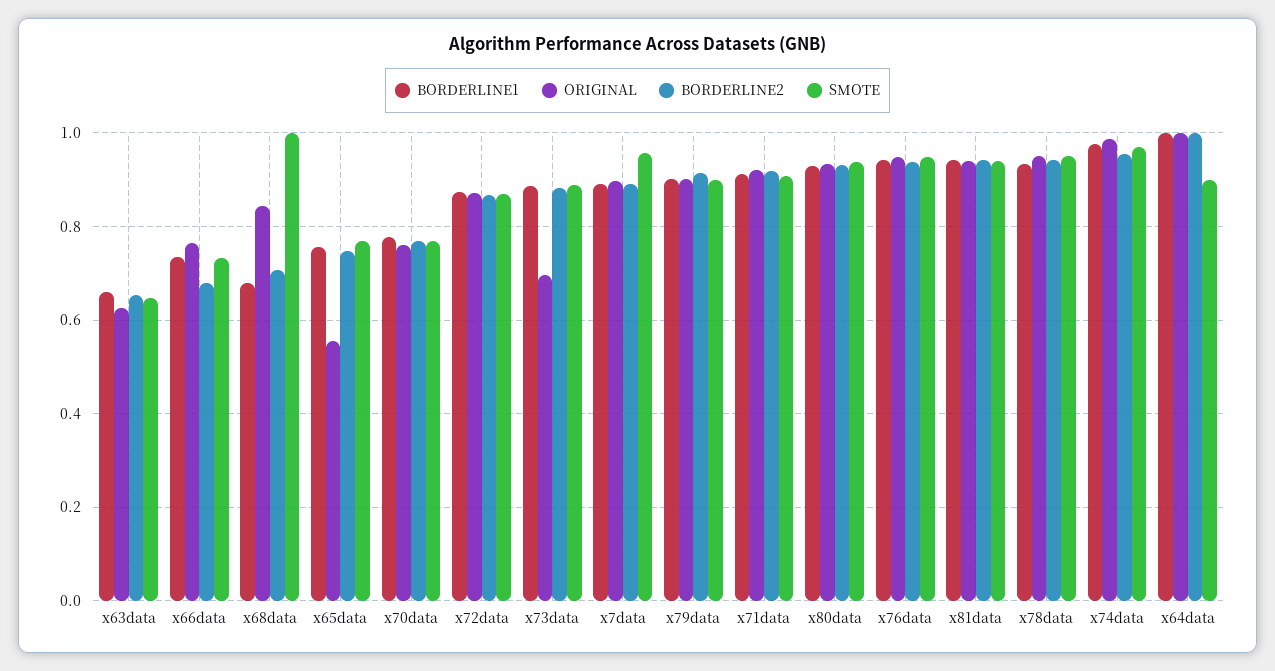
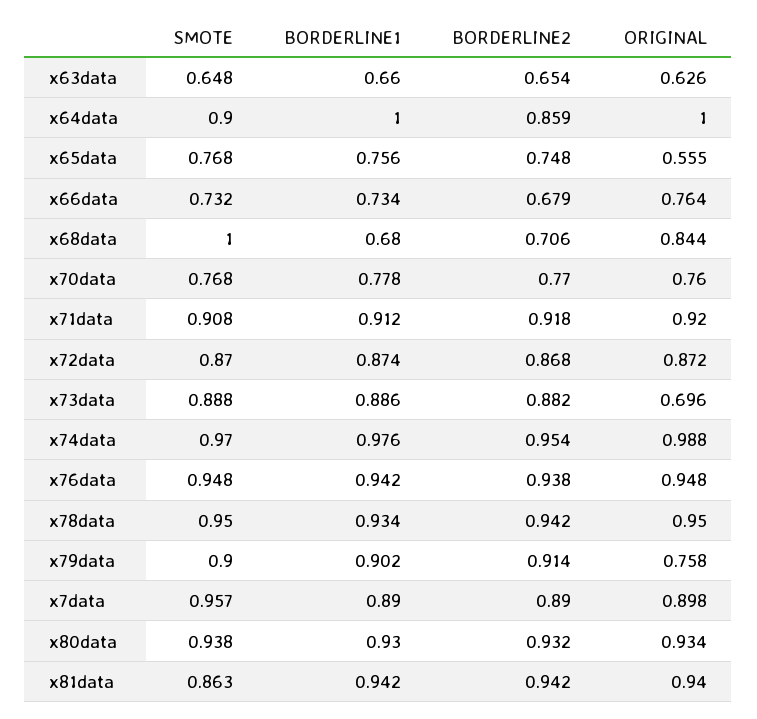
  {
    "BORDERLINE1": {
      "x63data": 0.66,
      "x66data": 0.734,
      "x68data": 0.68,
      "x65data": 0.756,
      "x70data": 0.778,
      "x72data": 0.874,
      "x73data": 0.886,
      "x7data": 0.89,
      "x79data": 0.902,
      "x71data": 0.912,
      "x80data": 0.93,
      "x76data": 0.942,
      "x81data": 0.942,
      "x78data": 0.934,
      "x74data": 0.976,
      "x64data": 1
    },
    "ORIGINAL": {
      "x63data": 0.626,
      "x66data": 0.764,
      "x68data": 0.844,
      "x65data": 0.555,
      "x70data": 0.76,
      "x72data": 0.872,
      "x73data": 0.696,
      "x7data": 0.898,
-     "x79data": 0.9,
+     "x79data": 0.758,
      "x71data": 0.92,
      "x80data": 0.934,
      "x76data": 0.948,
      "x81data": 0.94,
      "x78data": 0.95,
      "x74data": 0.988,
      "x64data": 1
    },
    "BORDERLINE2": {
      "x63data": 0.654,
      "x66data": 0.679,
      "x68data": 0.706,
      "x65data": 0.748,
      "x70data": 0.77,
      "x72data": 0.868,
      "x73data": 0.882,
      "x7data": 0.89,
      "x79data": 0.914,
      "x71data": 0.918,
      "x80data": 0.932,
      "x76data": 0.938,
      "x81data": 0.942,
      "x78data": 0.942,
      "x74data": 0.954,
-     "x64data": 1
+     "x64data": 0.859
    },
    "SMOTE": {
      "x63data": 0.648,
      "x66data": 0.732,
      "x68data": 1,
      "x65data": 0.768,
      "x70data": 0.768,
      "x72data": 0.87,
      "x73data": 0.888,
      "x7data": 0.957,
      "x79data": 0.9,
      "x71data": 0.908,
      "x80data": 0.938,
      "x76data": 0.948,
-     "x81data": 0.94,
+     "x81data": 0.863,
      "x78data": 0.95,
      "x74data": 0.97,
      "x64data": 0.9
    }
  }

